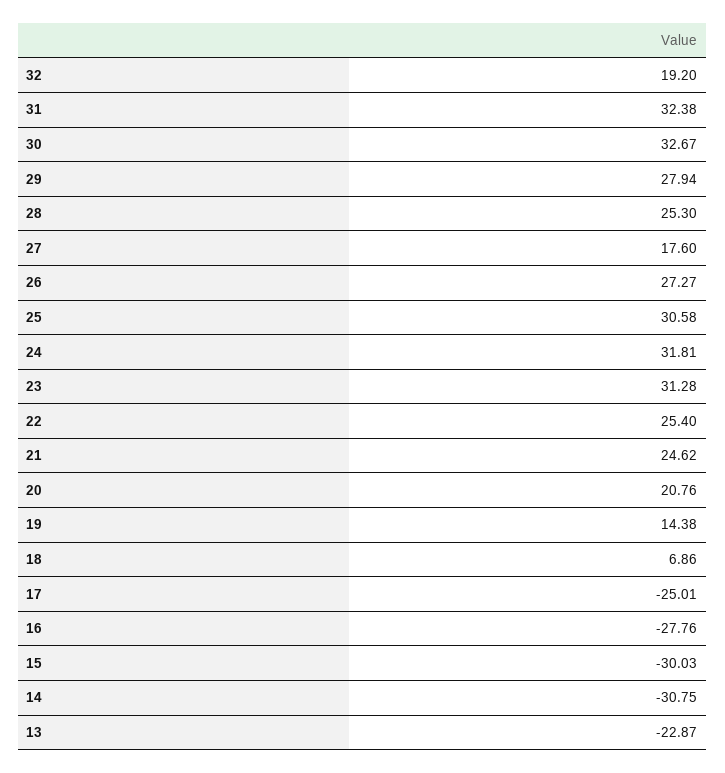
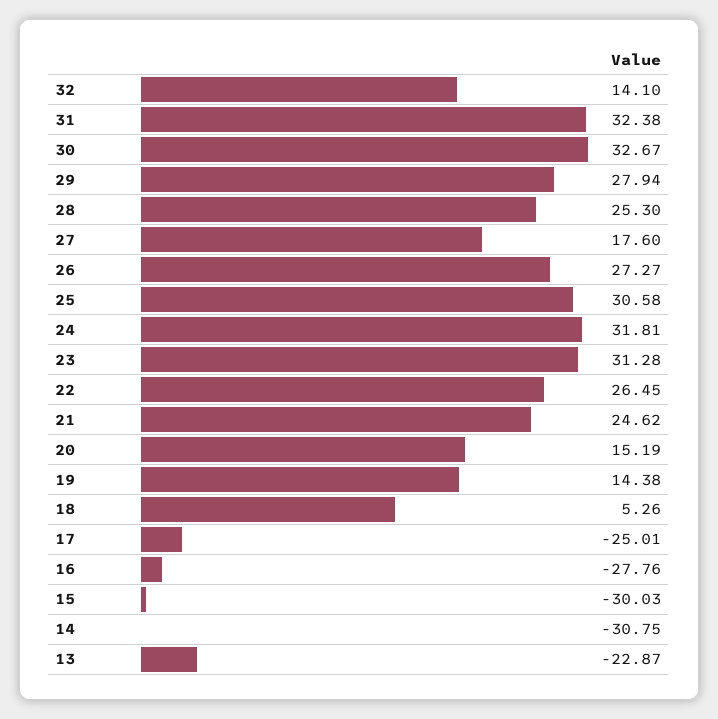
  {
-   "32": 19.2,
+   "32": 14.1,
    "31": 32.38,
    "30": 32.67,
    "29": 27.94,
    "28": 25.3,
    "27": 17.6,
    "26": 27.27,
    "25": 30.58,
    "24": 31.81,
    "23": 31.28,
-   "22": 25.4,
+   "22": 26.45,
    "21": 24.62,
-   "20": 20.76,
+   "20": 15.19,
    "19": 14.38,
-   "18": 6.86,
+   "18": 5.26,
    "17": -25.01,
    "16": -27.76,
    "15": -30.03,
    "14": -30.75,
    "13": -22.87
  }

